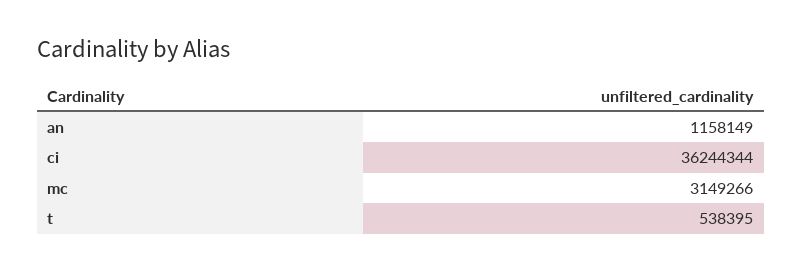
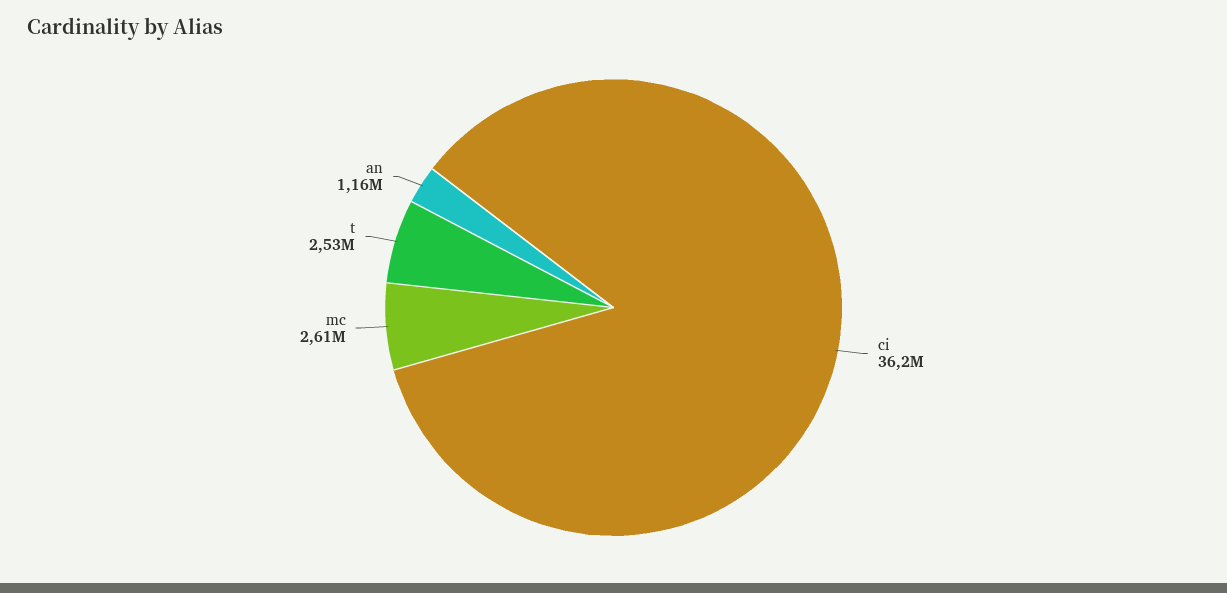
  {
    "an": 1158149,
    "ci": 36244344,
-   "mc": 3149266,
+   "mc": 2610000,
-   "t": 538395
+   "t": 2530000
  }

